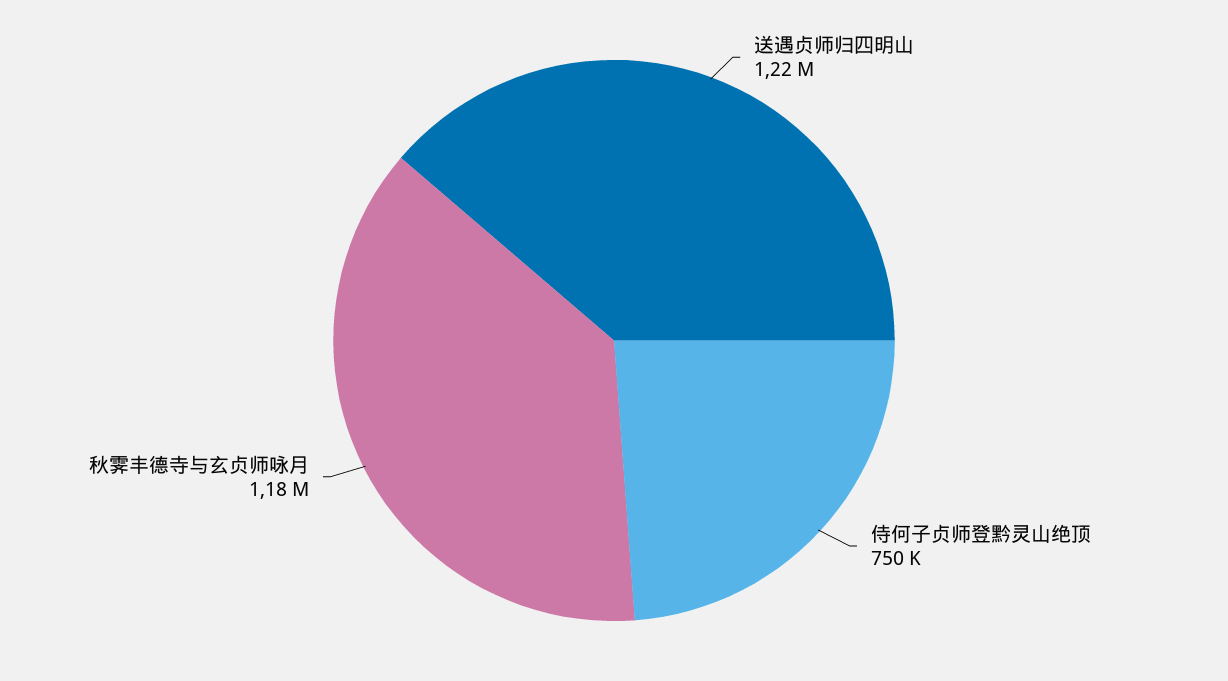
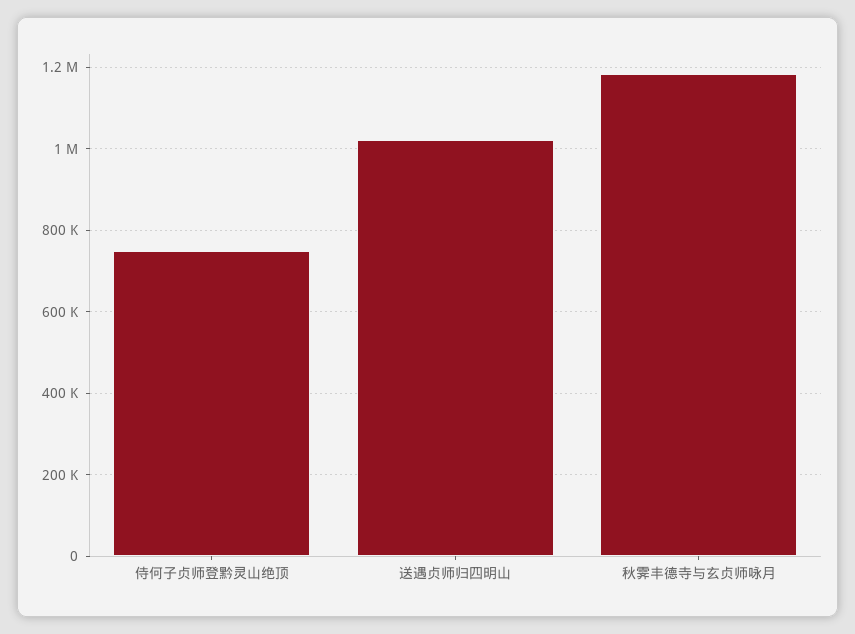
  {
-   "送遇贞师归四明山": 1220000,
+   "送遇贞师归四明山": 1020000,
    "侍何子贞师登黔灵山绝顶": 750000,
    "秋霁丰德寺与玄贞师咏月": 1180000
  }

